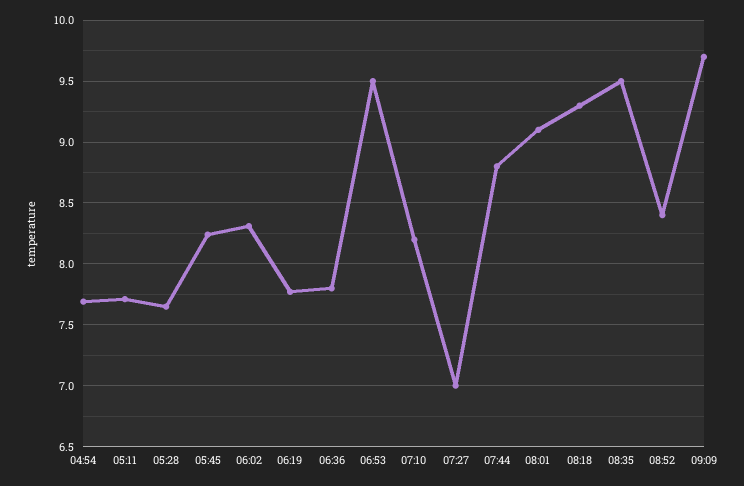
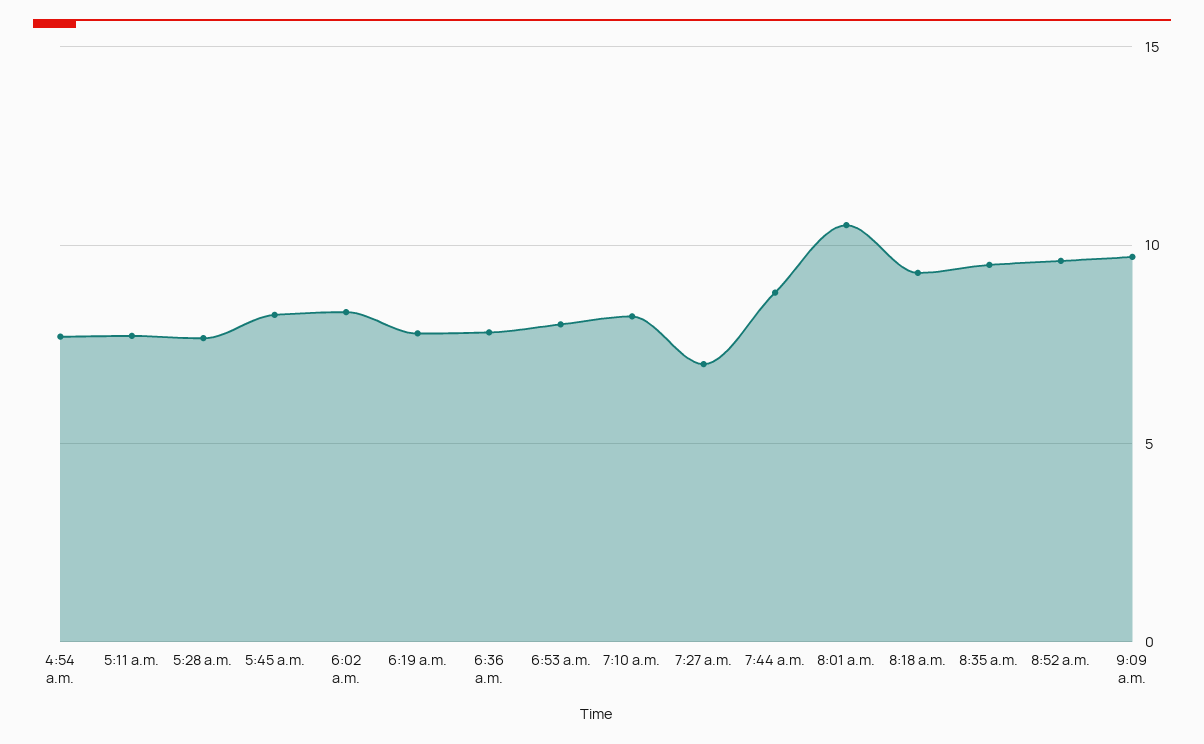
  {
    "04:54": 7.7,
    "05:11": 7.7,
    "05:28": 7.65,
    "05:45": 8.25,
    "06:02": 8.3,
    "06:19": 7.75,
    "06:36": 7.8,
-   "06:53": 9.5,
+   "06:53": 8,
    "07:10": 8.2,
    "07:27": 7,
    "07:44": 8.8,
-   "08:01": 9.1,
+   "08:01": 10.5,
    "08:18": 9.3,
    "08:35": 9.5,
-   "08:52": 8.4,
+   "08:52": 9.5,
    "09:09": 9.7
  }

